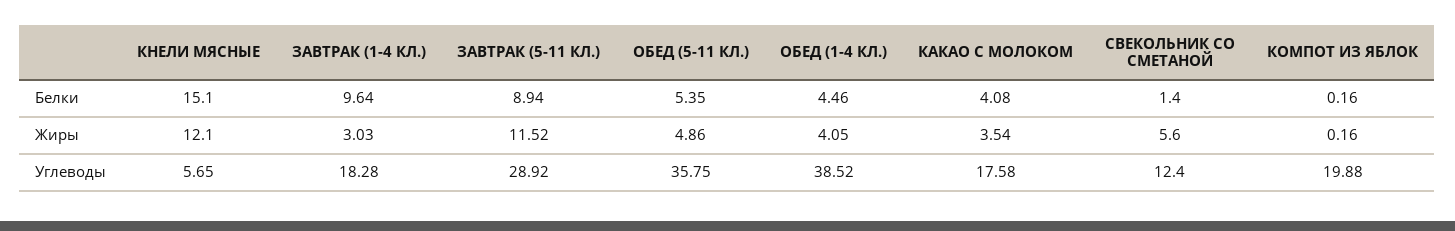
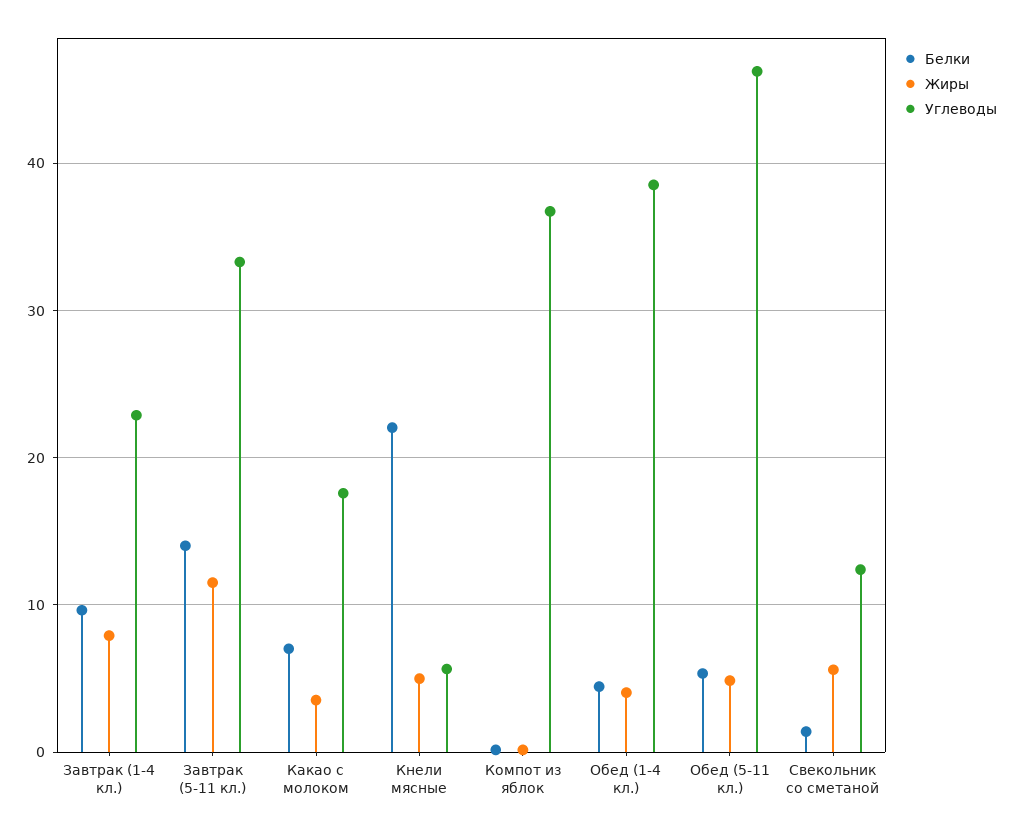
  {
    "Белки": {
-     "КНЕЛИ МЯСНЫЕ": 15.1,
+     "КНЕЛИ МЯСНЫЕ": 22,
      "ЗАВТРАК (1-4 КЛ.)": 9.64,
-     "ЗАВТРАК (5-11 КЛ.)": 8.94,
+     "ЗАВТРАК (5-11 КЛ.)": 14,
      "ОБЕД (5-11 КЛ.)": 5.35,
      "ОБЕД (1-4 КЛ.)": 4.46,
-     "КАКАО С МОЛОКОМ": 4.08,
+     "КАКАО С МОЛОКОМ": 7,
      "СВЕКОЛЬНИК СО СМЕТАНОЙ": 1.4,
      "КОМПОТ ИЗ ЯБЛОК": 0.16
    },
    "Жиры": {
-     "КНЕЛИ МЯСНЫЕ": 12.1,
+     "КНЕЛИ МЯСНЫЕ": 5,
-     "ЗАВТРАК (1-4 КЛ.)": 3.03,
+     "ЗАВТРАК (1-4 КЛ.)": 8,
      "ЗАВТРАК (5-11 КЛ.)": 11.52,
      "ОБЕД (5-11 КЛ.)": 4.86,
      "ОБЕД (1-4 КЛ.)": 4.05,
      "КАКАО С МОЛОКОМ": 3.54,
      "СВЕКОЛЬНИК СО СМЕТАНОЙ": 5.6,
      "КОМПОТ ИЗ ЯБЛОК": 0.16
    },
    "Углеводы": {
      "КНЕЛИ МЯСНЫЕ": 5.65,
-     "ЗАВТРАК (1-4 КЛ.)": 18.28,
+     "ЗАВТРАК (1-4 КЛ.)": 23,
-     "ЗАВТРАК (5-11 КЛ.)": 28.92,
+     "ЗАВТРАК (5-11 КЛ.)": 33,
-     "ОБЕД (5-11 КЛ.)": 35.75,
+     "ОБЕД (5-11 КЛ.)": 46,
      "ОБЕД (1-4 КЛ.)": 38.52,
      "КАКАО С МОЛОКОМ": 17.58,
      "СВЕКОЛЬНИК СО СМЕТАНОЙ": 12.4,
-     "КОМПОТ ИЗ ЯБЛОК": 19.88
+     "КОМПОТ ИЗ ЯБЛОК": 37
    }
  }

